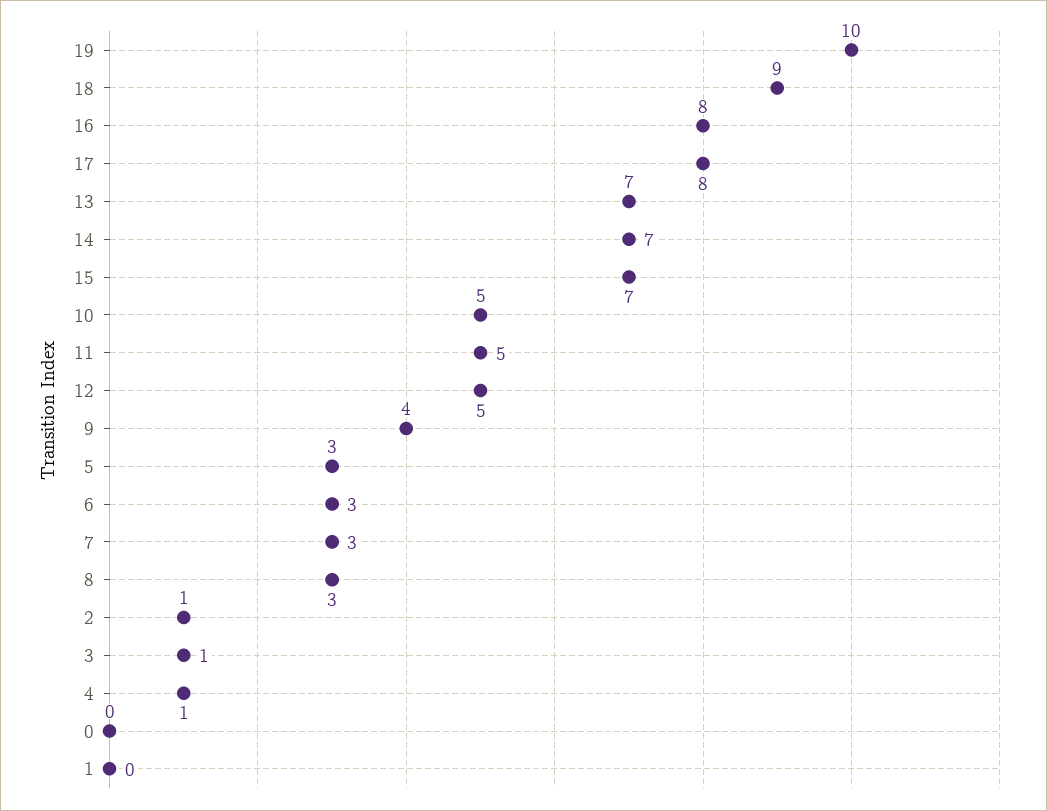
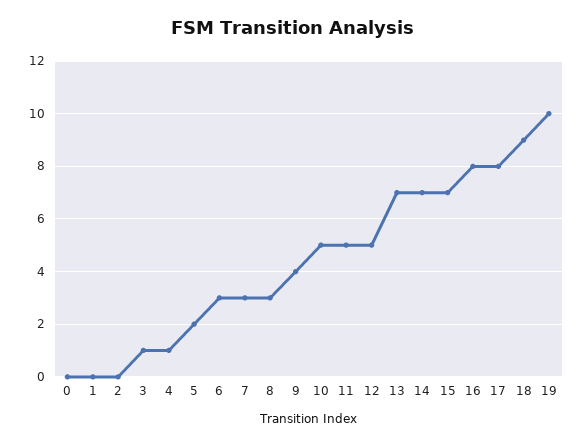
  {
    "19": 10,
    "18": 9,
    "16": 8,
    "17": 8,
    "13": 7,
    "14": 7,
    "15": 7,
    "10": 5,
    "11": 5,
    "12": 5,
    "9": 4,
-   "5": 3,
+   "5": 2,
    "6": 3,
    "7": 3,
    "8": 3,
-   "2": 1,
+   "2": 0,
    "3": 1,
    "4": 1,
    "0": 0,
    "1": 0
  }

